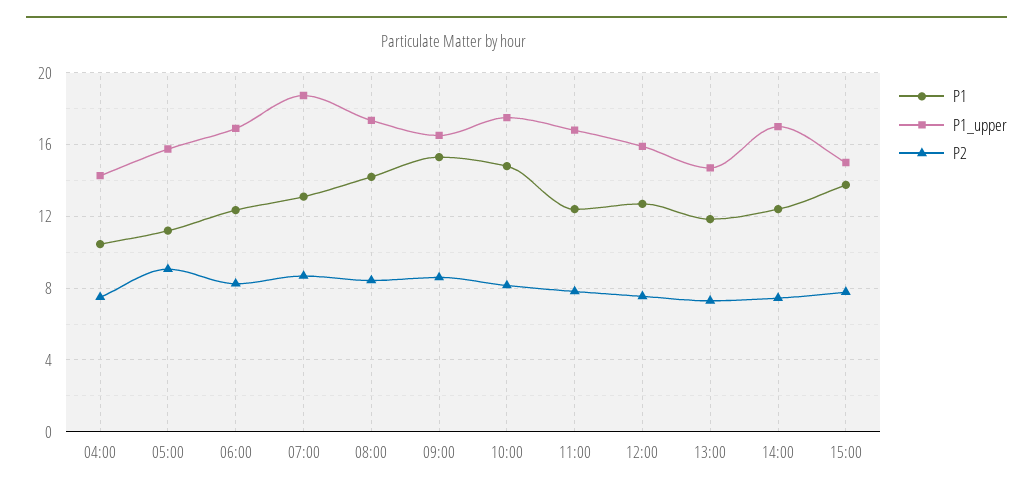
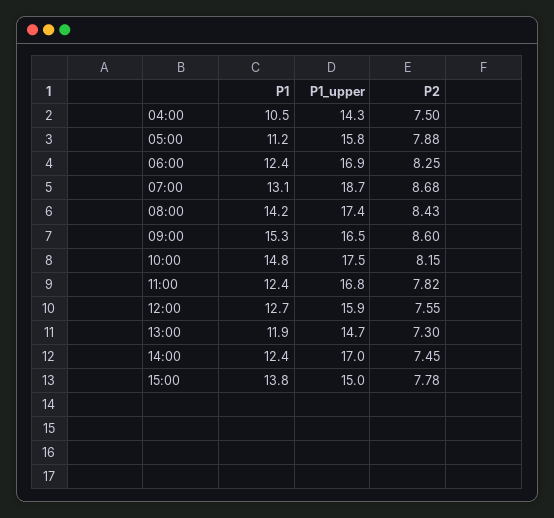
  {
    "P1": {
      "04:00": 10.5,
      "05:00": 11.2,
      "06:00": 12.4,
      "07:00": 13.1,
      "08:00": 14.2,
      "09:00": 15.3,
      "10:00": 14.8,
      "11:00": 12.4,
      "12:00": 12.7,
      "13:00": 11.9,
      "14:00": 12.4,
      "15:00": 13.8
    },
    "P1_upper": {
      "04:00": 14.3,
      "05:00": 15.8,
      "06:00": 16.9,
      "07:00": 18.7,
      "08:00": 17.4,
      "09:00": 16.5,
      "10:00": 17.5,
      "11:00": 16.8,
      "12:00": 15.9,
      "13:00": 14.7,
      "14:00": 17,
      "15:00": 15
    },
    "P2": {
      "04:00": 7.5,
-     "05:00": 9,
+     "05:00": 7.88,
      "06:00": 8.25,
      "07:00": 8.68,
      "08:00": 8.43,
      "09:00": 8.6,
      "10:00": 8.15,
      "11:00": 7.82,
      "12:00": 7.55,
      "13:00": 7.3,
      "14:00": 7.45,
      "15:00": 7.78
    }
  }

